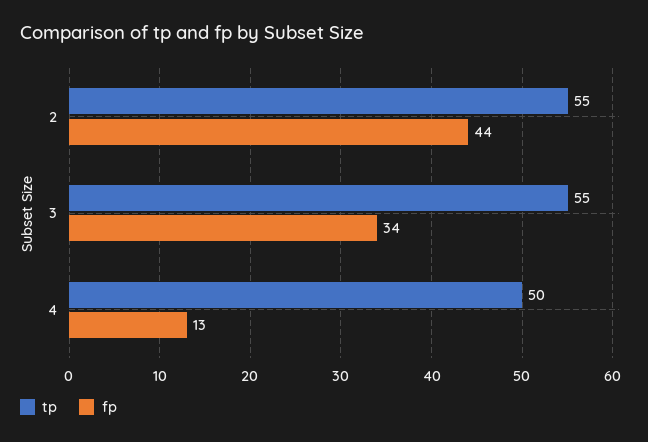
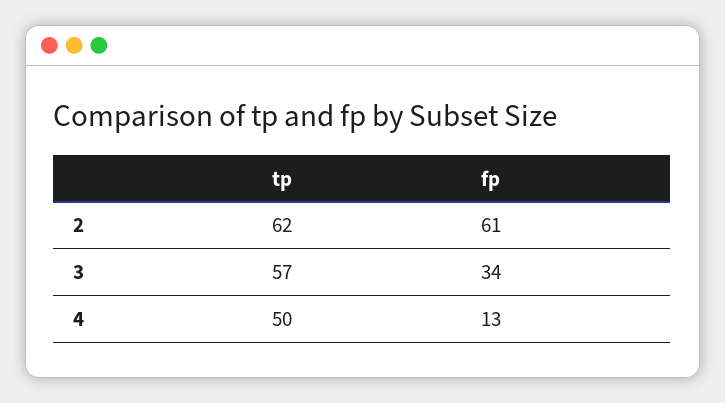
  {
    "tp": {
-     "2": 55,
+     "2": 62,
-     "3": 55,
+     "3": 57,
      "4": 50
    },
    "fp": {
-     "2": 44,
+     "2": 61,
      "3": 34,
      "4": 13
    }
  }

